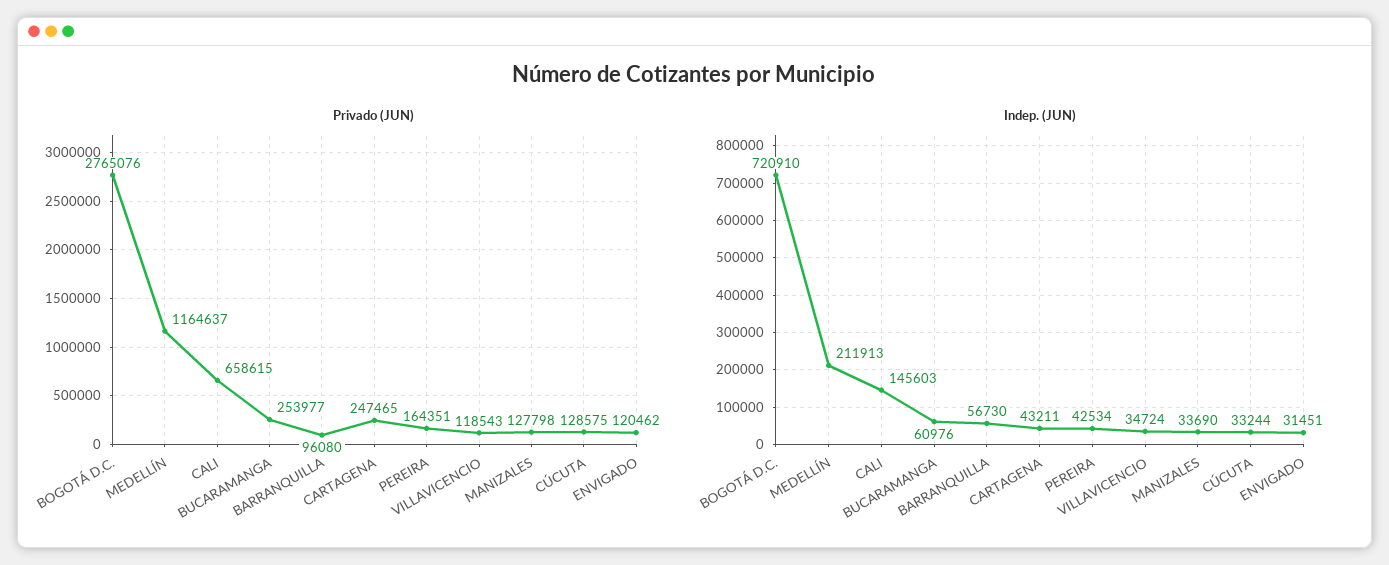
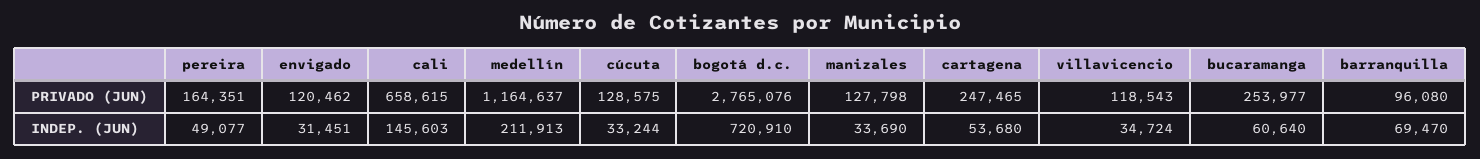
  {
    "Privado (JUN)": {
      "BOGOTÁ D.C.": 2765076,
      "MEDELLÍN": 1164637,
      "CALI": 658615,
      "BUCARAMANGA": 253977,
      "BARRANQUILLA": 96080,
      "CARTAGENA": 247465,
      "PEREIRA": 164351,
      "VILLAVICENCIO": 118543,
      "MANIZALES": 127798,
      "CÚCUTA": 128575,
      "ENVIGADO": 120462
    },
    "Indep. (JUN)": {
      "BOGOTÁ D.C.": 720910,
      "MEDELLÍN": 211913,
      "CALI": 145603,
-     "BUCARAMANGA": 60976,
+     "BUCARAMANGA": 60640,
-     "BARRANQUILLA": 56730,
+     "BARRANQUILLA": 69470,
-     "CARTAGENA": 43211,
+     "CARTAGENA": 53680,
-     "PEREIRA": 42534,
+     "PEREIRA": 49077,
      "VILLAVICENCIO": 34724,
      "MANIZALES": 33690,
      "CÚCUTA": 33244,
      "ENVIGADO": 31451
    }
  }

